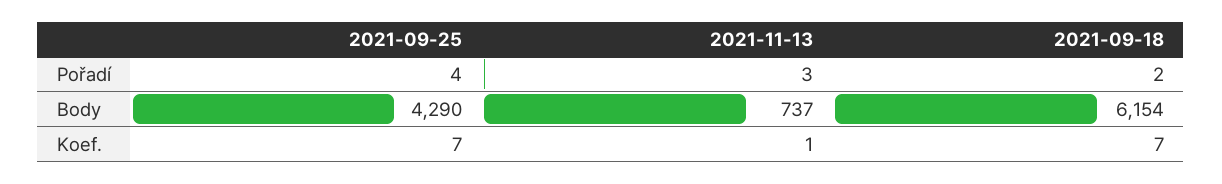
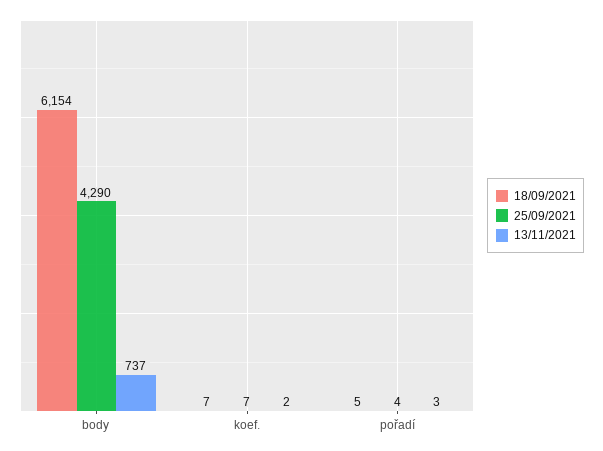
  {
    "2021-09-25": {
      "Pořadí": 4,
      "Body": 4290,
      "Koef.": 7
    },
    "2021-11-13": {
      "Pořadí": 3,
      "Body": 737,
-     "Koef.": 1
+     "Koef.": 2
    },
    "2021-09-18": {
-     "Pořadí": 2,
+     "Pořadí": 5,
      "Body": 6154,
      "Koef.": 7
    }
  }

